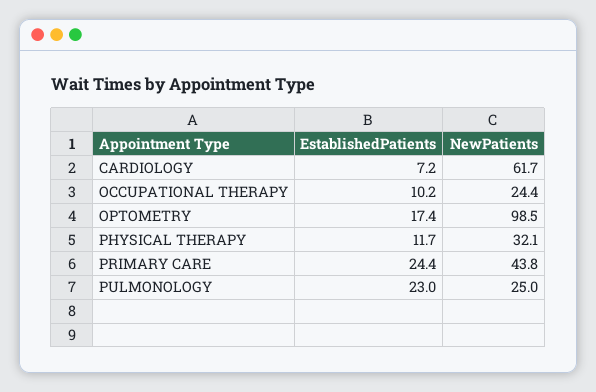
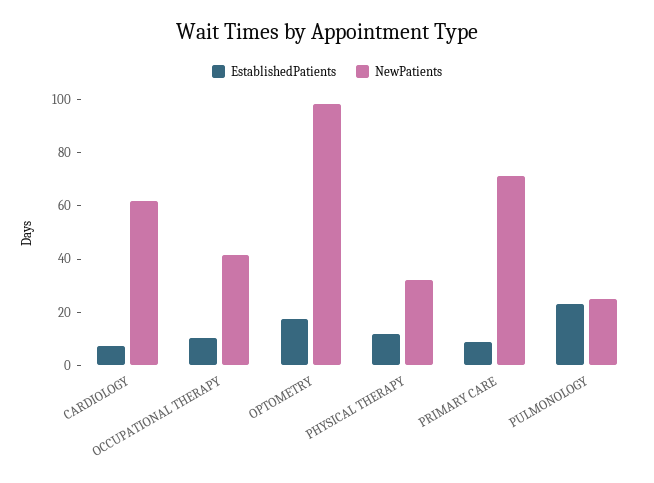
  {
    "EstablishedPatients": {
      "CARDIOLOGY": 7.2,
      "OCCUPATIONAL THERAPY": 10.2,
      "OPTOMETRY": 17.4,
      "PHYSICAL THERAPY": 11.7,
-     "PRIMARY CARE": 24.4,
+     "PRIMARY CARE": 10,
      "PULMONOLOGY": 23
    },
    "NewPatients": {
      "CARDIOLOGY": 61.7,
-     "OCCUPATIONAL THERAPY": 24.4,
+     "OCCUPATIONAL THERAPY": 40,
      "OPTOMETRY": 98.5,
      "PHYSICAL THERAPY": 32.1,
-     "PRIMARY CARE": 43.8,
+     "PRIMARY CARE": 70,
      "PULMONOLOGY": 25
    }
  }

